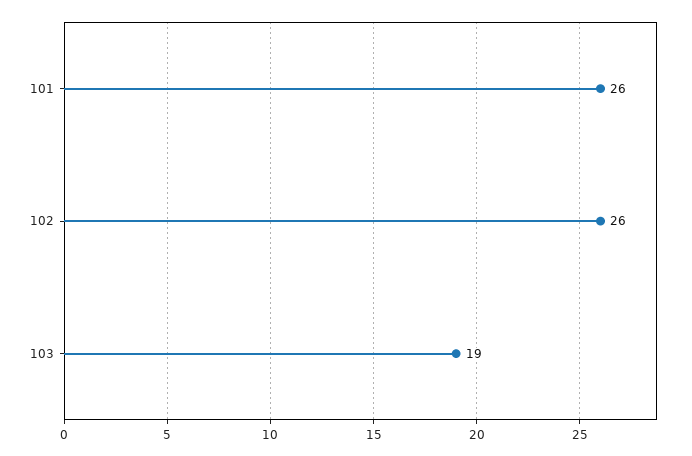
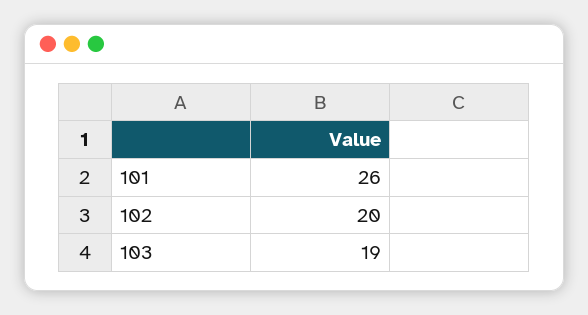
  {
    "101": 26,
-   "102": 26,
+   "102": 20,
    "103": 19
  }

